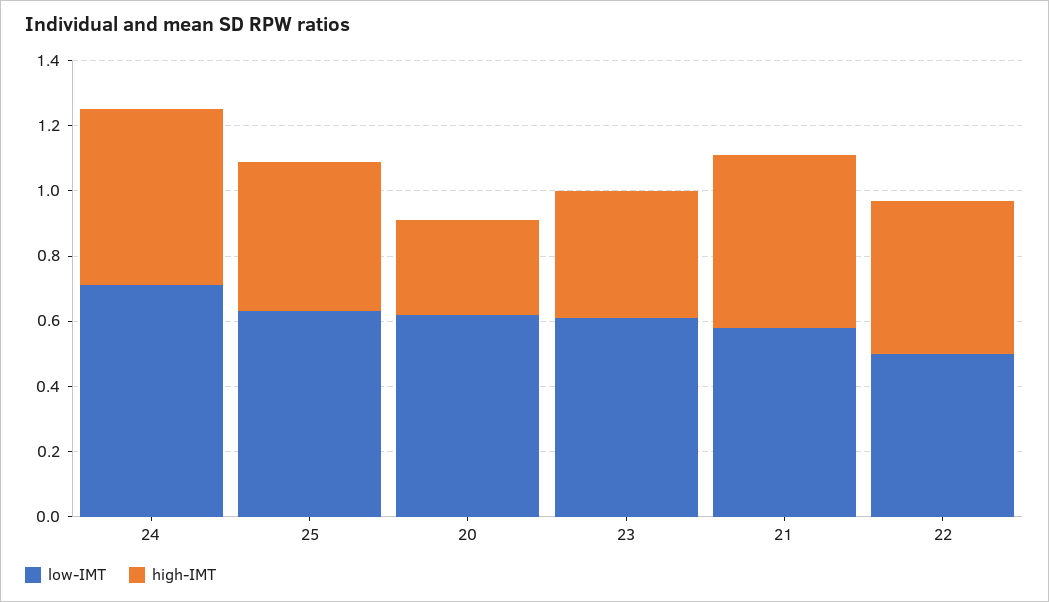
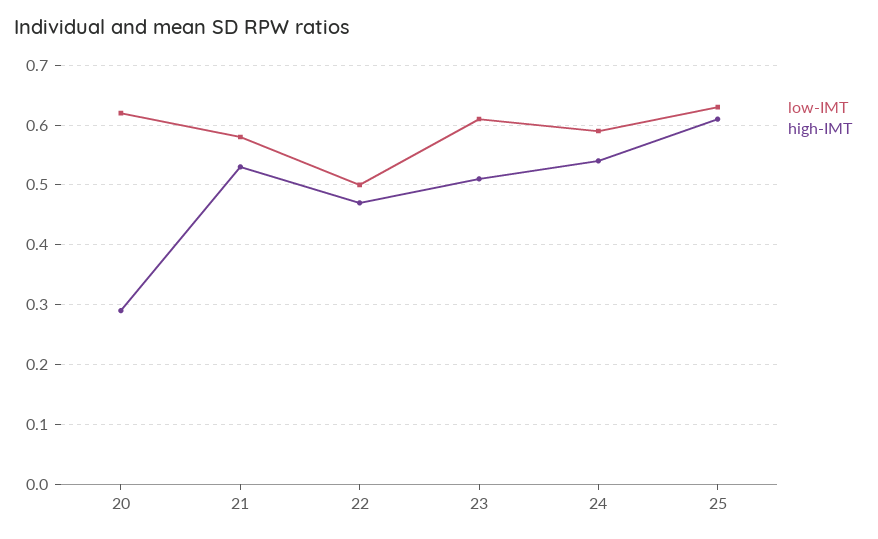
  {
    "low-IMT": {
-     "24": 0.7,
+     "24": 0.6,
      "25": 0.65,
      "20": 0.6,
      "23": 0.6,
      "21": 0.6,
      "22": 0.5
    },
    "high-IMT": {
      "24": 0.55,
-     "25": 0.45,
+     "25": 0.6,
      "20": 0.3,
-     "23": 0.4,
+     "23": 0.5,
      "21": 0.55,
      "22": 0.45
    }
  }

